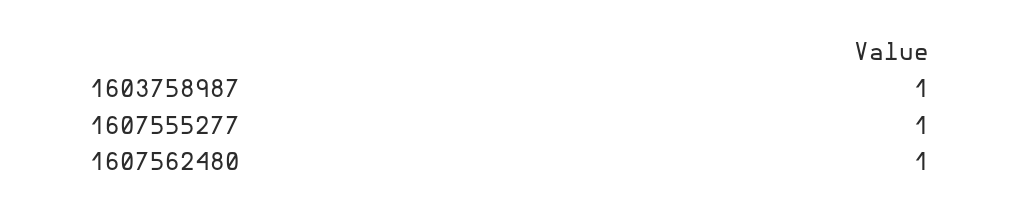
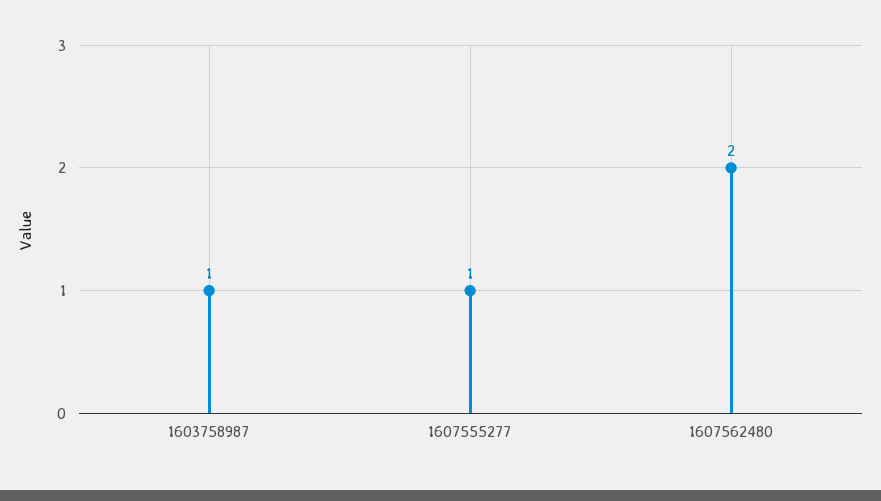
  {
    "1603758987": 1,
    "1607555277": 1,
-   "1607562480": 1
+   "1607562480": 2
  }

